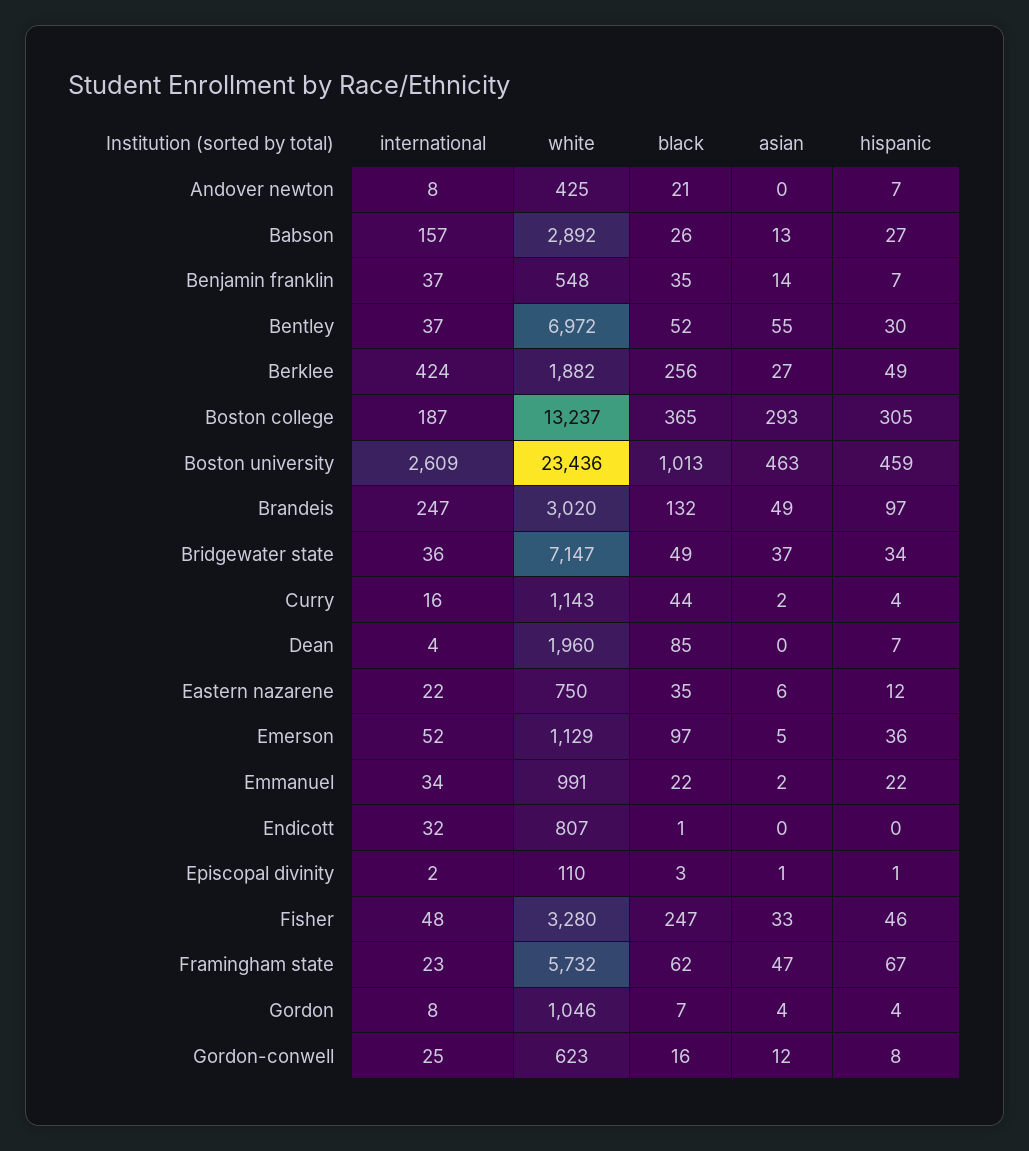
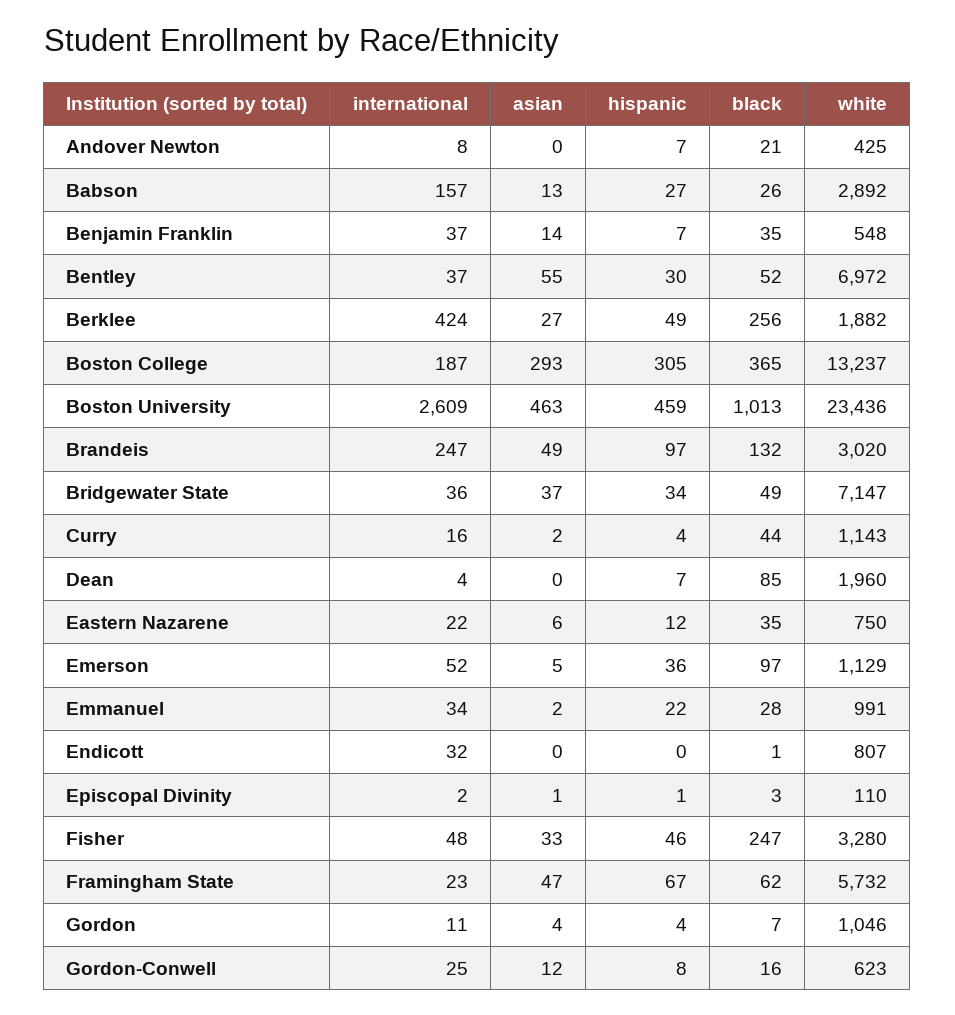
  {
    "international": {
      "Andover newton": 8,
      "Babson": 157,
      "Benjamin franklin": 37,
      "Bentley": 37,
      "Berklee": 424,
      "Boston college": 187,
      "Boston university": 2609,
      "Brandeis": 247,
      "Bridgewater state": 36,
      "Curry": 16,
      "Dean": 4,
      "Eastern nazarene": 22,
      "Emerson": 52,
      "Emmanuel": 34,
      "Endicott": 32,
      "Episcopal divinity": 2,
      "Fisher": 48,
      "Framingham state": 23,
-     "Gordon": 8,
+     "Gordon": 11,
      "Gordon-conwell": 25
    },
    "white": {
      "Andover newton": 425,
      "Babson": 2892,
      "Benjamin franklin": 548,
      "Bentley": 6972,
      "Berklee": 1882,
      "Boston college": 13237,
      "Boston university": 23436,
      "Brandeis": 3020,
      "Bridgewater state": 7147,
      "Curry": 1143,
      "Dean": 1960,
      "Eastern nazarene": 750,
      "Emerson": 1129,
      "Emmanuel": 991,
      "Endicott": 807,
      "Episcopal divinity": 110,
      "Fisher": 3280,
      "Framingham state": 5732,
      "Gordon": 1046,
      "Gordon-conwell": 623
    },
    "black": {
      "Andover newton": 21,
      "Babson": 26,
      "Benjamin franklin": 35,
      "Bentley": 52,
      "Berklee": 256,
      "Boston college": 365,
      "Boston university": 1013,
      "Brandeis": 132,
      "Bridgewater state": 49,
      "Curry": 44,
      "Dean": 85,
      "Eastern nazarene": 35,
      "Emerson": 97,
-     "Emmanuel": 22,
+     "Emmanuel": 28,
      "Endicott": 1,
      "Episcopal divinity": 3,
      "Fisher": 247,
      "Framingham state": 62,
      "Gordon": 7,
      "Gordon-conwell": 16
    },
    "asian": {
      "Andover newton": 0,
      "Babson": 13,
      "Benjamin franklin": 14,
      "Bentley": 55,
      "Berklee": 27,
      "Boston college": 293,
      "Boston university": 463,
      "Brandeis": 49,
      "Bridgewater state": 37,
      "Curry": 2,
      "Dean": 0,
      "Eastern nazarene": 6,
      "Emerson": 5,
      "Emmanuel": 2,
      "Endicott": 0,
      "Episcopal divinity": 1,
      "Fisher": 33,
      "Framingham state": 47,
      "Gordon": 4,
      "Gordon-conwell": 12
    },
    "hispanic": {
      "Andover newton": 7,
      "Babson": 27,
      "Benjamin franklin": 7,
      "Bentley": 30,
      "Berklee": 49,
      "Boston college": 305,
      "Boston university": 459,
      "Brandeis": 97,
      "Bridgewater state": 34,
      "Curry": 4,
      "Dean": 7,
      "Eastern nazarene": 12,
      "Emerson": 36,
      "Emmanuel": 22,
      "Endicott": 0,
      "Episcopal divinity": 1,
      "Fisher": 46,
      "Framingham state": 67,
      "Gordon": 4,
      "Gordon-conwell": 8
    }
  }

